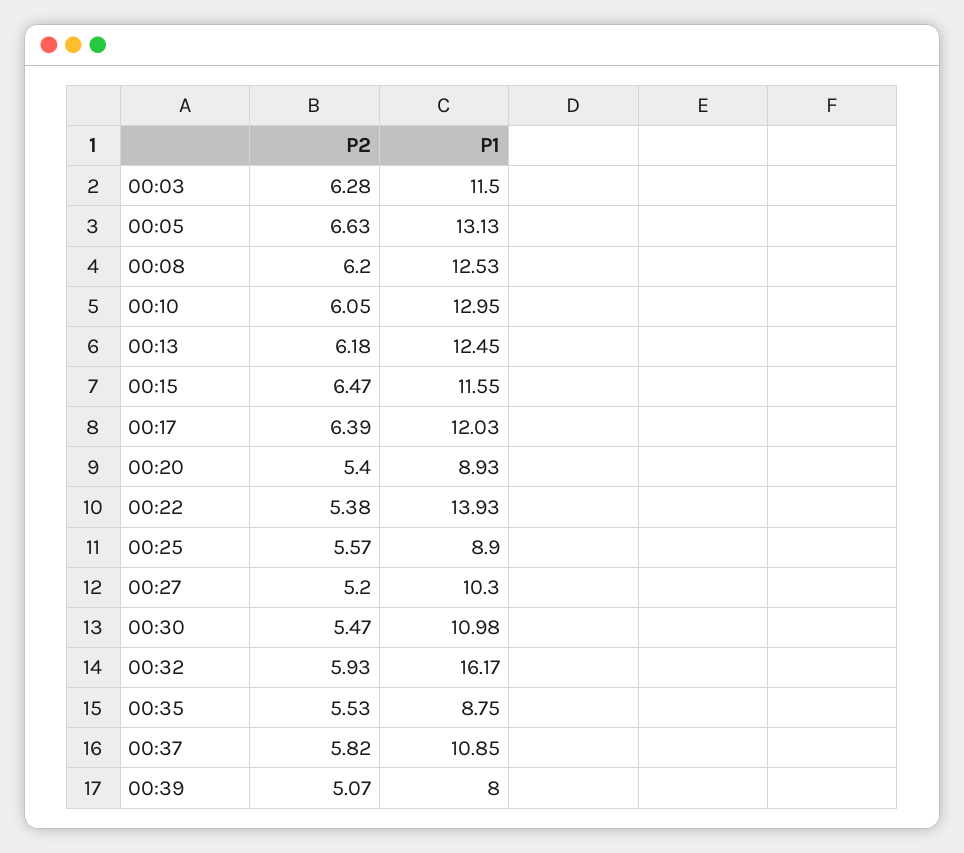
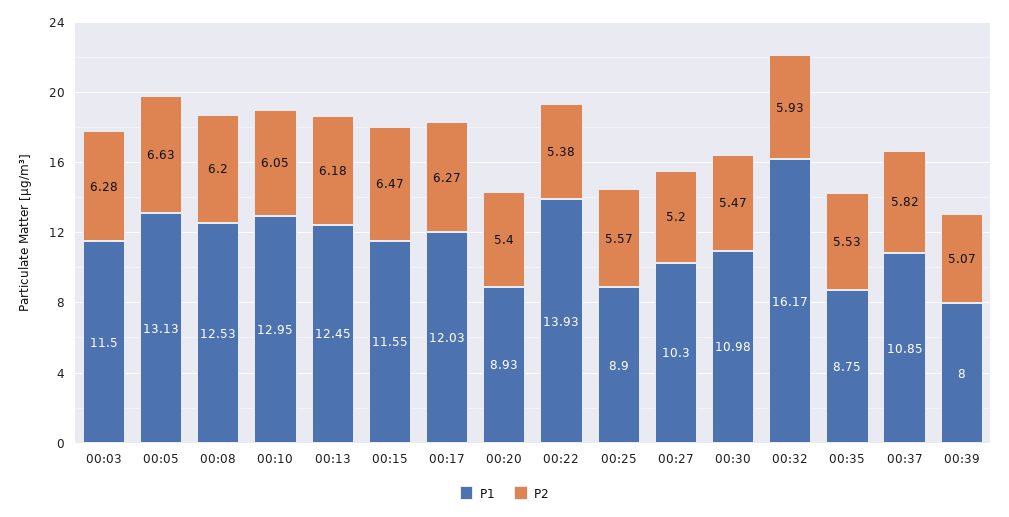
  {
    "P2": {
      "00:03": 6.28,
      "00:05": 6.63,
      "00:08": 6.2,
      "00:10": 6.05,
      "00:13": 6.18,
      "00:15": 6.47,
-     "00:17": 6.39,
+     "00:17": 6.27,
      "00:20": 5.4,
      "00:22": 5.38,
      "00:25": 5.57,
      "00:27": 5.2,
      "00:30": 5.47,
      "00:32": 5.93,
      "00:35": 5.53,
      "00:37": 5.82,
      "00:39": 5.07
    },
    "P1": {
      "00:03": 11.5,
      "00:05": 13.13,
      "00:08": 12.53,
      "00:10": 12.95,
      "00:13": 12.45,
      "00:15": 11.55,
      "00:17": 12.03,
      "00:20": 8.93,
      "00:22": 13.93,
      "00:25": 8.9,
      "00:27": 10.3,
      "00:30": 10.98,
      "00:32": 16.17,
      "00:35": 8.75,
      "00:37": 10.85,
      "00:39": 8
    }
  }

